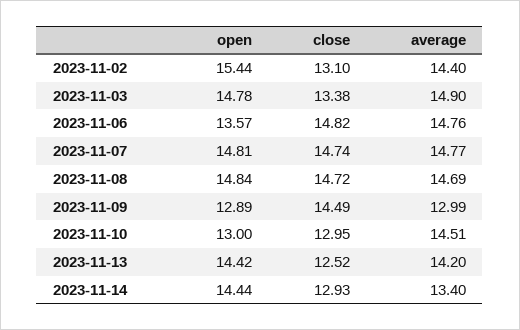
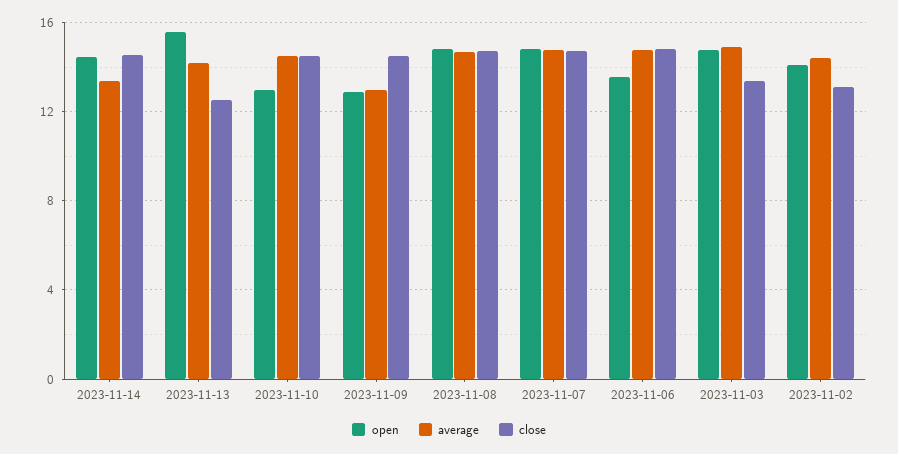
  {
    "open": {
-     "2023-11-02": 15.44,
+     "2023-11-02": 14,
      "2023-11-03": 14.78,
      "2023-11-06": 13.57,
      "2023-11-07": 14.81,
      "2023-11-08": 14.84,
      "2023-11-09": 12.89,
      "2023-11-10": 13,
-     "2023-11-13": 14.42,
+     "2023-11-13": 15.5,
      "2023-11-14": 14.44
    },
    "close": {
      "2023-11-02": 13.1,
      "2023-11-03": 13.38,
      "2023-11-06": 14.82,
      "2023-11-07": 14.74,
      "2023-11-08": 14.72,
      "2023-11-09": 14.49,
-     "2023-11-10": 12.95,
+     "2023-11-10": 14.5,
      "2023-11-13": 12.52,
-     "2023-11-14": 12.93
+     "2023-11-14": 14.5
    },
    "average": {
      "2023-11-02": 14.4,
      "2023-11-03": 14.9,
      "2023-11-06": 14.76,
      "2023-11-07": 14.77,
      "2023-11-08": 14.69,
      "2023-11-09": 12.99,
      "2023-11-10": 14.51,
      "2023-11-13": 14.2,
      "2023-11-14": 13.4
    }
  }

